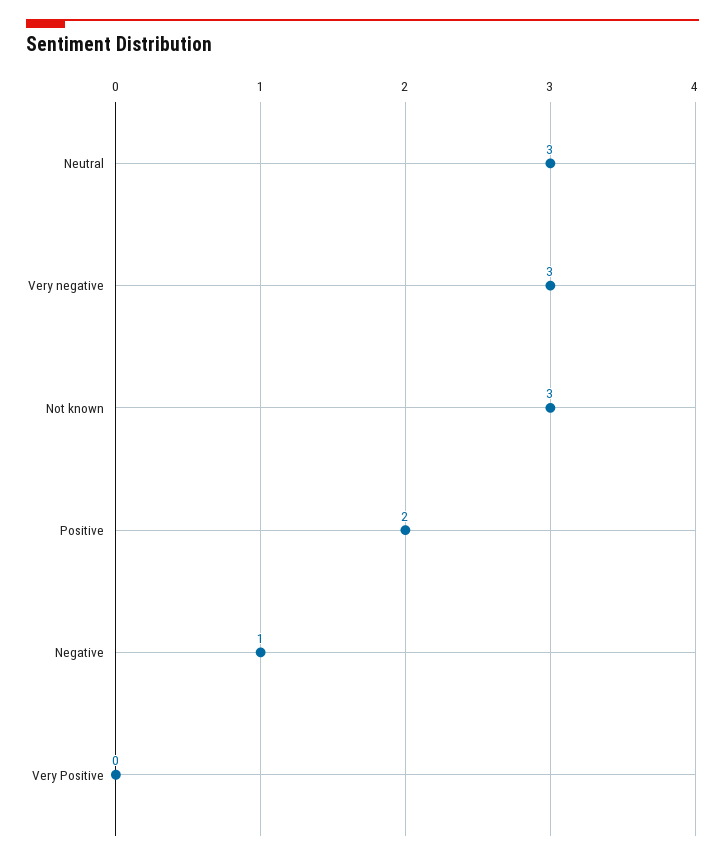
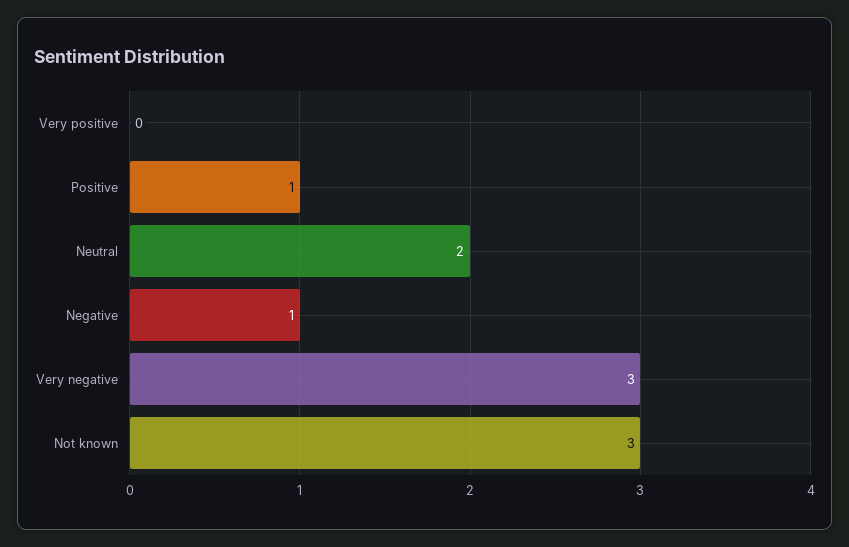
  {
-   "Neutral": 3,
+   "Neutral": 2,
    "Very negative": 3,
    "Not known": 3,
-   "Positive": 2,
+   "Positive": 1,
    "Negative": 1,
    "Very Positive": 0
  }

